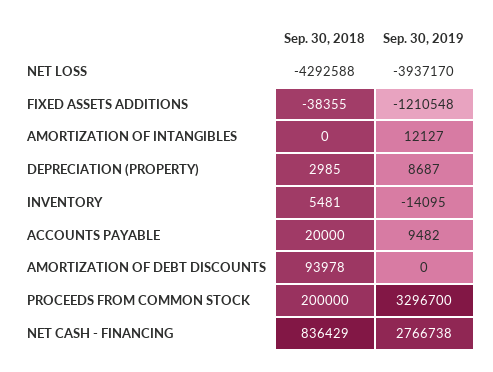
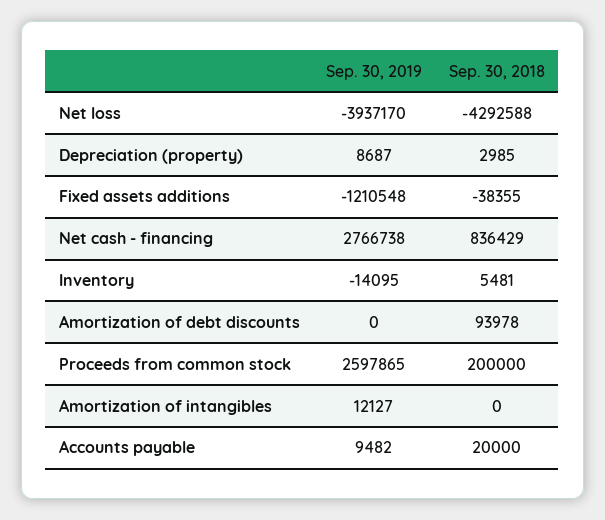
  {
    "Sep. 30, 2018": {
      "NET LOSS": -4292588,
      "FIXED ASSETS ADDITIONS": -38355,
      "AMORTIZATION OF INTANGIBLES": 0,
      "DEPRECIATION (PROPERTY)": 2985,
      "INVENTORY": 5481,
      "ACCOUNTS PAYABLE": 20000,
      "AMORTIZATION OF DEBT DISCOUNTS": 93978,
      "PROCEEDS FROM COMMON STOCK": 200000,
      "NET CASH - FINANCING": 836429
    },
    "Sep. 30, 2019": {
      "NET LOSS": -3937170,
      "FIXED ASSETS ADDITIONS": -1210548,
      "AMORTIZATION OF INTANGIBLES": 12127,
      "DEPRECIATION (PROPERTY)": 8687,
      "INVENTORY": -14095,
      "ACCOUNTS PAYABLE": 9482,
      "AMORTIZATION OF DEBT DISCOUNTS": 0,
-     "PROCEEDS FROM COMMON STOCK": 3296700,
+     "PROCEEDS FROM COMMON STOCK": 2597865,
      "NET CASH - FINANCING": 2766738
    }
  }

